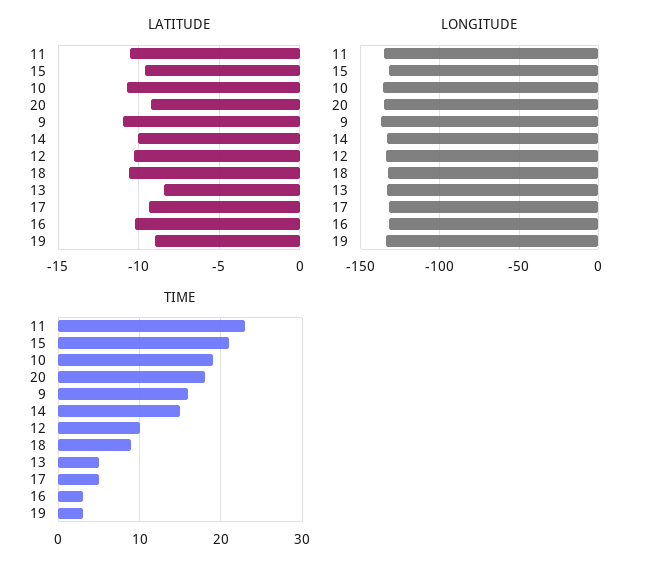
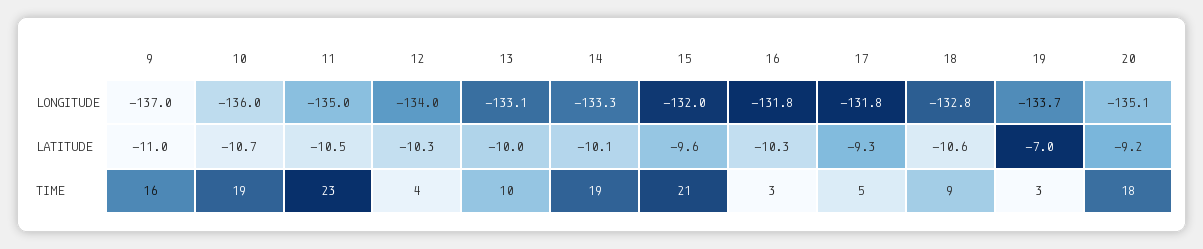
  {
    "LATITUDE": {
      "11": -10.5,
      "15": -9.6,
      "10": -10.7,
      "20": -9.2,
      "9": -11,
      "14": -10.1,
      "12": -10.3,
      "18": -10.6,
-     "13": -8.5,
+     "13": -10,
      "17": -9.3,
      "16": -10.3,
-     "19": -9
+     "19": -7
    },
    "LONGITUDE": {
      "11": -135,
      "15": -132,
      "10": -136,
      "20": -135.1,
      "9": -137,
      "14": -133.3,
      "12": -134,
      "18": -132.8,
      "13": -133.1,
      "17": -131.8,
      "16": -131.8,
      "19": -133.7
    },
    "TIME": {
      "11": 23,
      "15": 21,
      "10": 19,
      "20": 18,
      "9": 16,
-     "14": 15,
+     "14": 19,
-     "12": 10,
+     "12": 4,
      "18": 9,
-     "13": 5,
+     "13": 10,
      "17": 5,
      "16": 3,
      "19": 3
    }
  }

